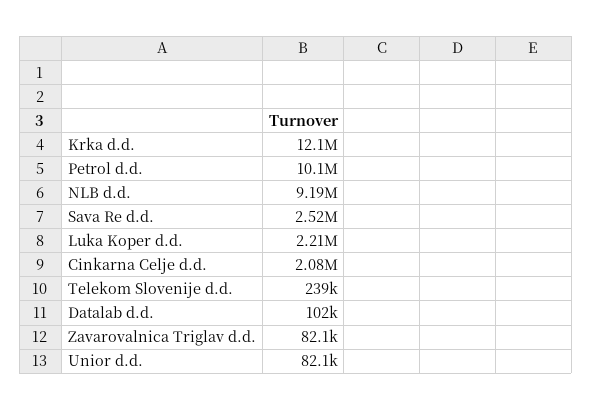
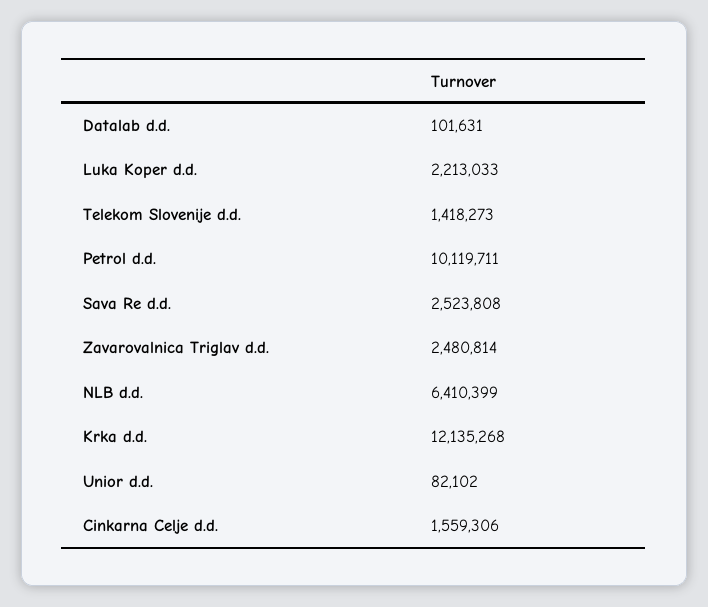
  {
    "Krka d.d.": 12135268,
    "Petrol d.d.": 10119711,
-   "NLB d.d.": 9190000,
+   "NLB d.d.": 6410399,
    "Sava Re d.d.": 2523808,
    "Luka Koper d.d.": 2213033,
-   "Cinkarna Celje d.d.": 2080000,
+   "Cinkarna Celje d.d.": 1559306,
-   "Telekom Slovenije d.d.": 239000,
+   "Telekom Slovenije d.d.": 1418273,
    "Datalab d.d.": 101631,
-   "Zavarovalnica Triglav d.d.": 82100,
+   "Zavarovalnica Triglav d.d.": 2480814,
    "Unior d.d.": 82102
  }

